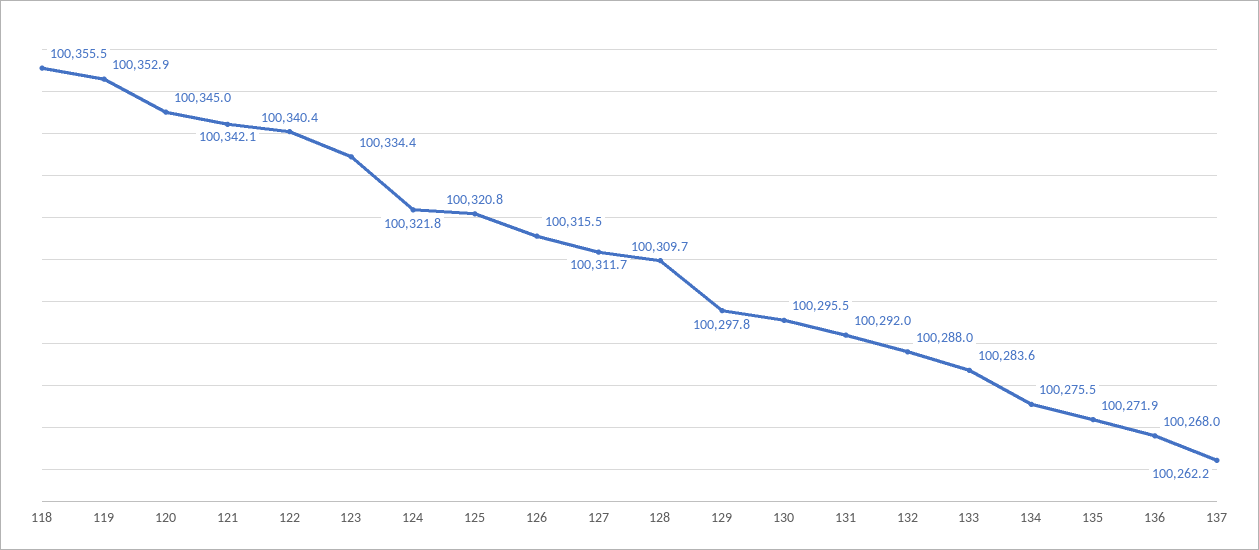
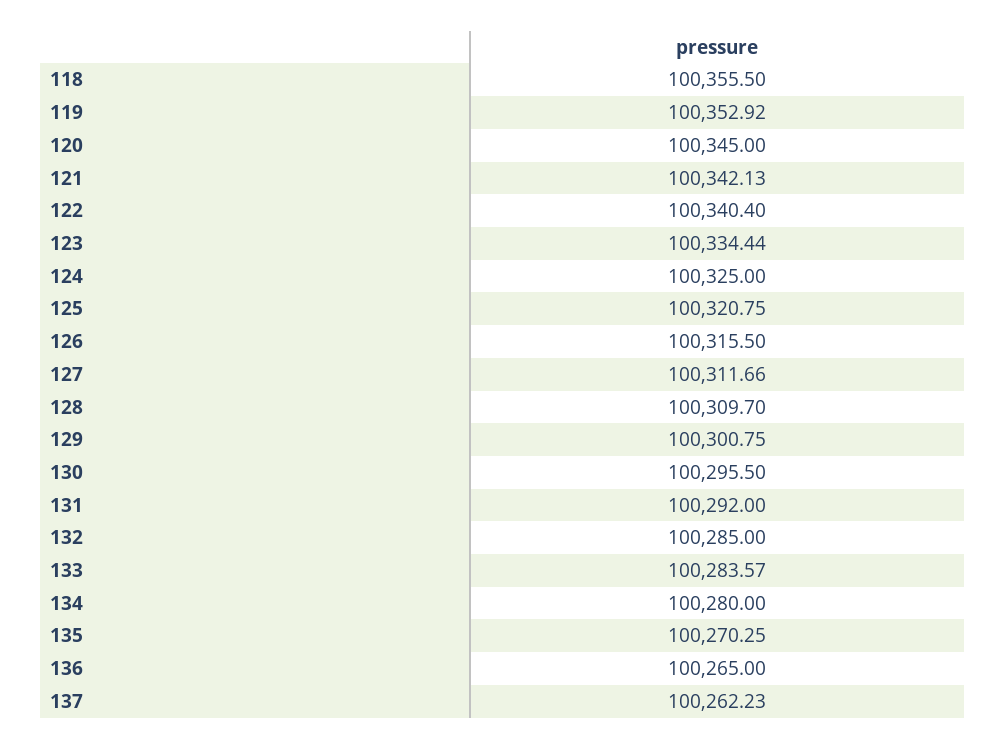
  {
    "118": 100355.5,
    "119": 100352.92,
    "120": 100345,
    "121": 100342.13,
    "122": 100340.4,
    "123": 100334.44,
-   "124": 100321.8,
+   "124": 100325,
    "125": 100320.75,
    "126": 100315.5,
    "127": 100311.66,
    "128": 100309.7,
-   "129": 100297.8,
+   "129": 100300.75,
    "130": 100295.5,
    "131": 100292,
-   "132": 100288,
+   "132": 100285,
    "133": 100283.57,
-   "134": 100275.5,
+   "134": 100280,
-   "135": 100271.9,
+   "135": 100270.25,
-   "136": 100268,
+   "136": 100265,
    "137": 100262.23
  }

